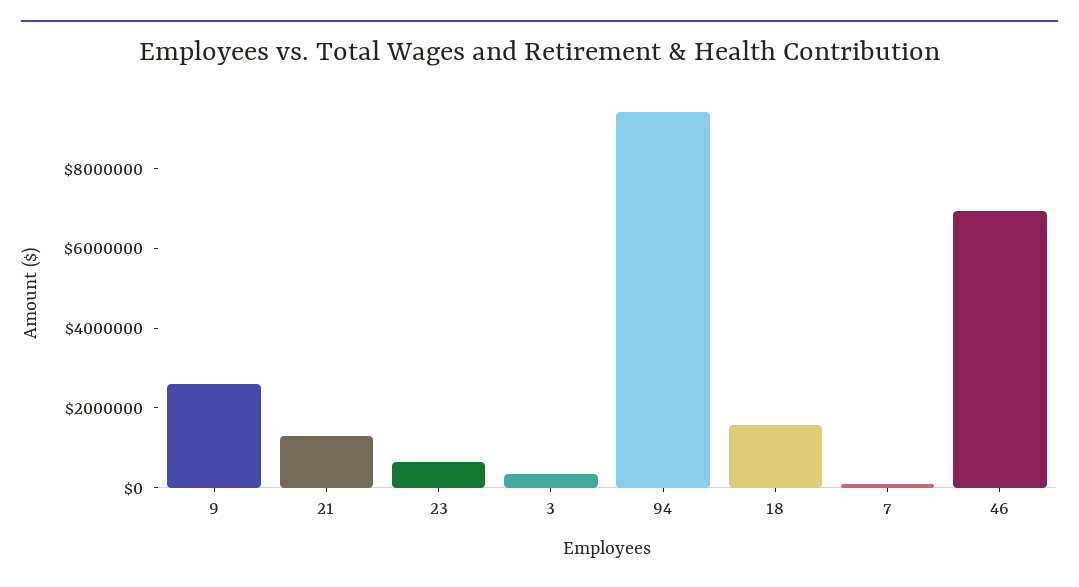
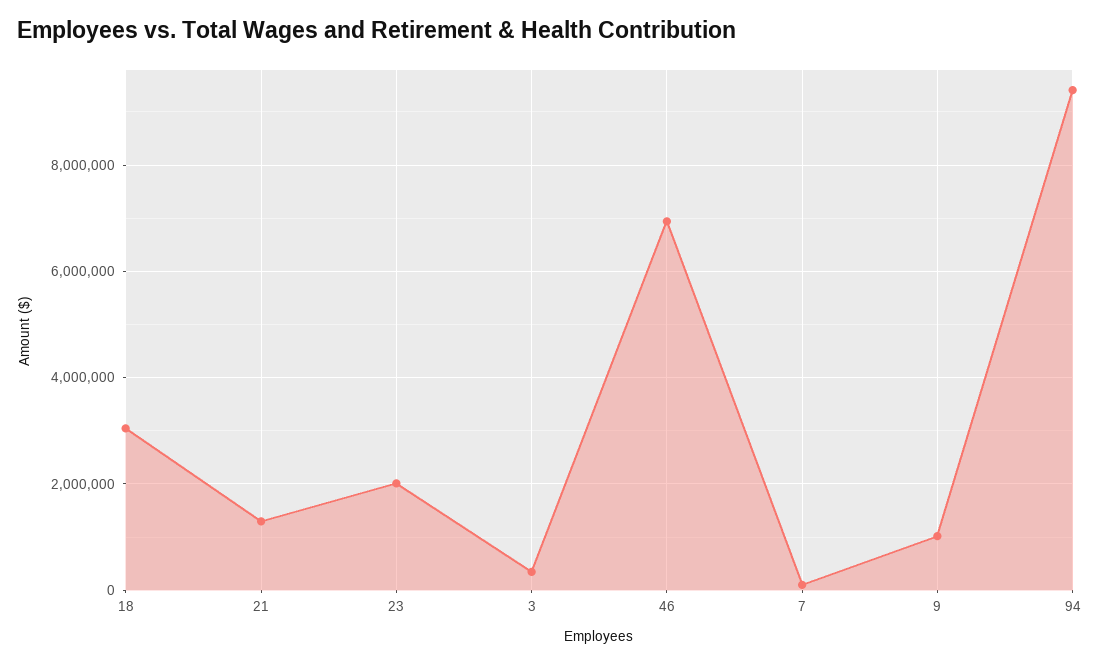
  {
-   "9": 2500000,
+   "9": 1000000,
    "21": 1200000,
-   "23": 500000,
+   "23": 2000000,
    "3": 400000,
    "94": 9400000,
-   "18": 1500000,
+   "18": 3000000,
    "7": 200000,
    "46": 7000000
  }

